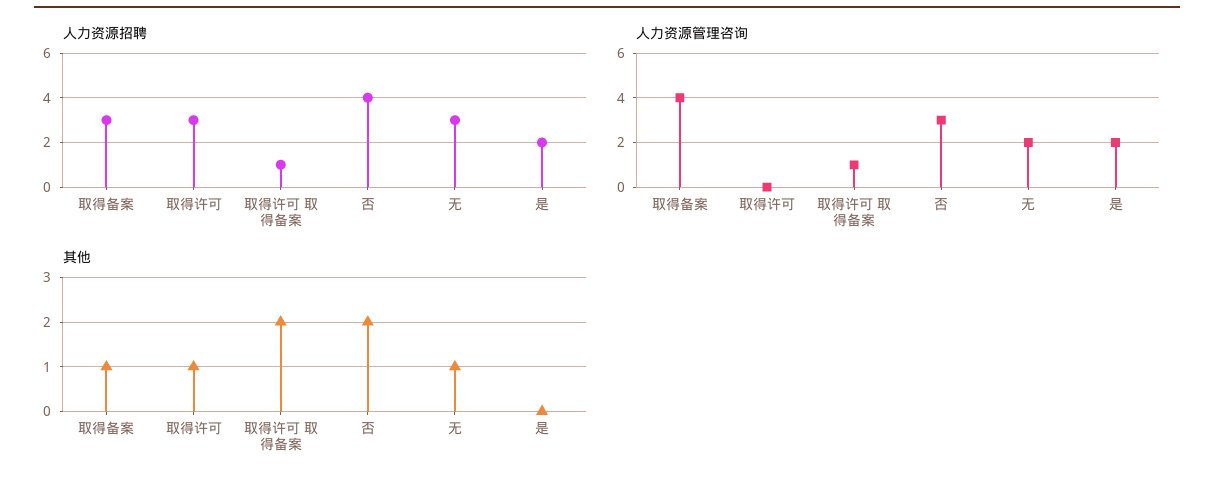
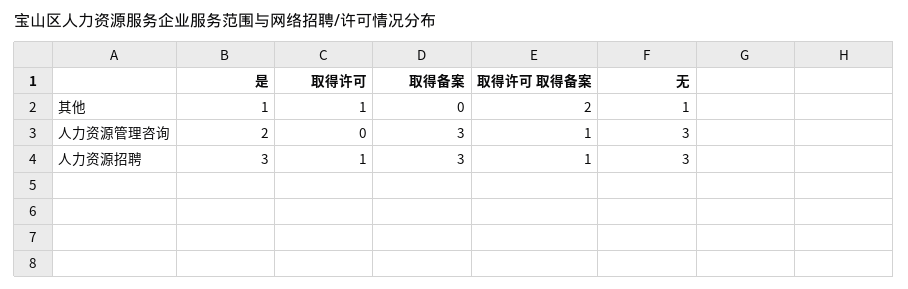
  {
    "人力资源招聘": {
      "取得备案": 3,
-     "取得许可": 3,
+     "取得许可": 1,
      "取得许可 取得备案": 1,
-     "否": 4,
      "无": 3,
-     "是": 2
+     "是": 3
    },
    "人力资源管理咨询": {
-     "取得备案": 4,
+     "取得备案": 3,
      "取得许可": 0,
      "取得许可 取得备案": 1,
-     "否": 3,
-     "无": 2,
+     "无": 3,
      "是": 2
    },
    "其他": {
-     "取得备案": 1,
+     "取得备案": 0,
      "取得许可": 1,
      "取得许可 取得备案": 2,
-     "否": 2,
      "无": 1,
-     "是": 0
+     "是": 1
    }
  }

